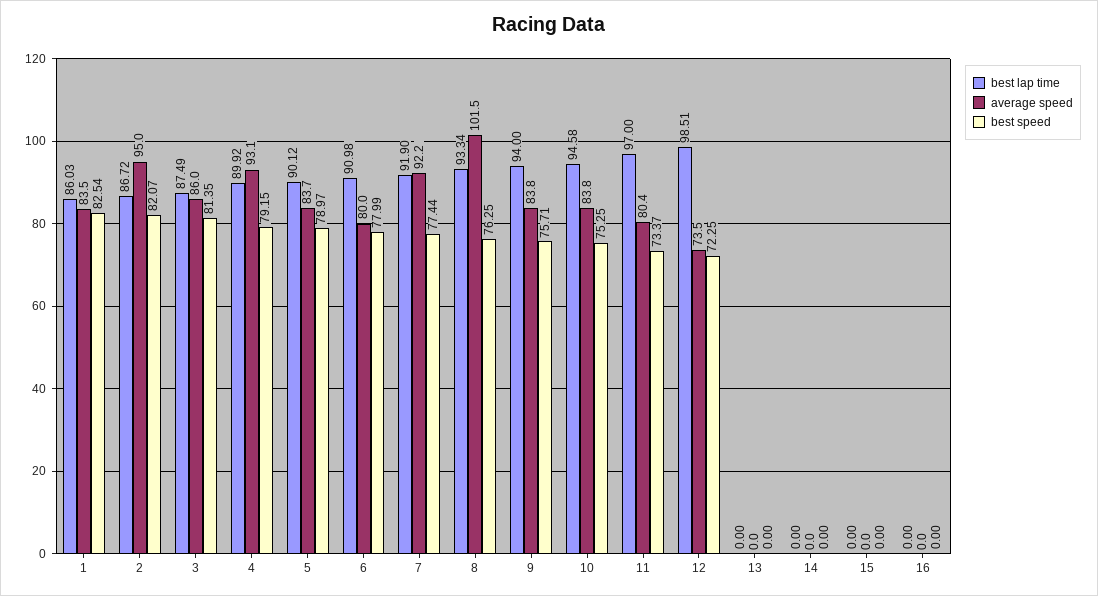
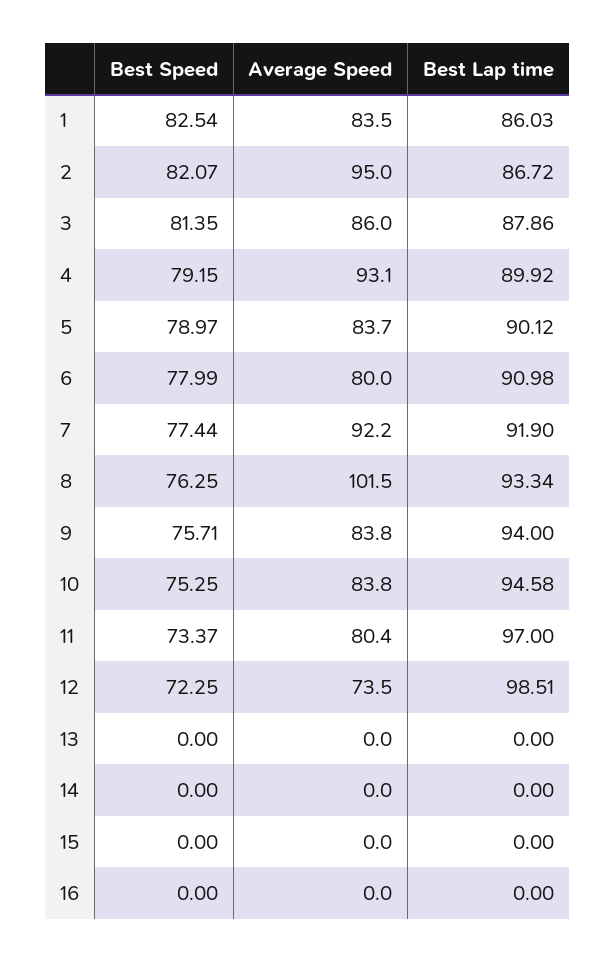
  {
    "best lap time": {
      "1": 86.03,
      "2": 86.72,
-     "3": 87.49,
+     "3": 87.86,
      "4": 89.92,
      "5": 90.12,
      "6": 90.98,
      "7": 91.9,
      "8": 93.34,
      "9": 94,
      "10": 94.58,
      "11": 97,
      "12": 98.51,
      "13": 0,
      "14": 0,
      "15": 0,
      "16": 0
    },
    "average speed": {
      "1": 83.5,
      "2": 95,
      "3": 86,
      "4": 93.1,
      "5": 83.7,
      "6": 80,
      "7": 92.2,
      "8": 101.5,
      "9": 83.8,
      "10": 83.8,
      "11": 80.4,
      "12": 73.5,
      "13": 0,
      "14": 0,
      "15": 0,
      "16": 0
    },
    "best speed": {
      "1": 82.54,
      "2": 82.07,
      "3": 81.35,
      "4": 79.15,
      "5": 78.97,
      "6": 77.99,
      "7": 77.44,
      "8": 76.25,
      "9": 75.71,
      "10": 75.25,
      "11": 73.37,
      "12": 72.25,
      "13": 0,
      "14": 0,
      "15": 0,
      "16": 0
    }
  }

